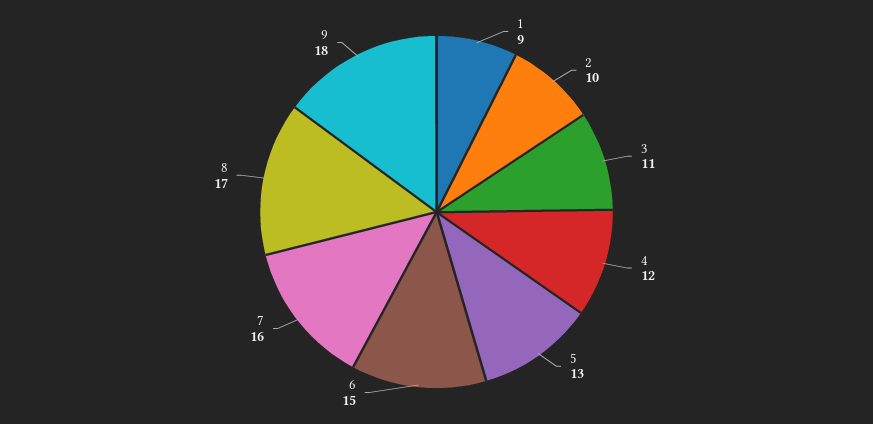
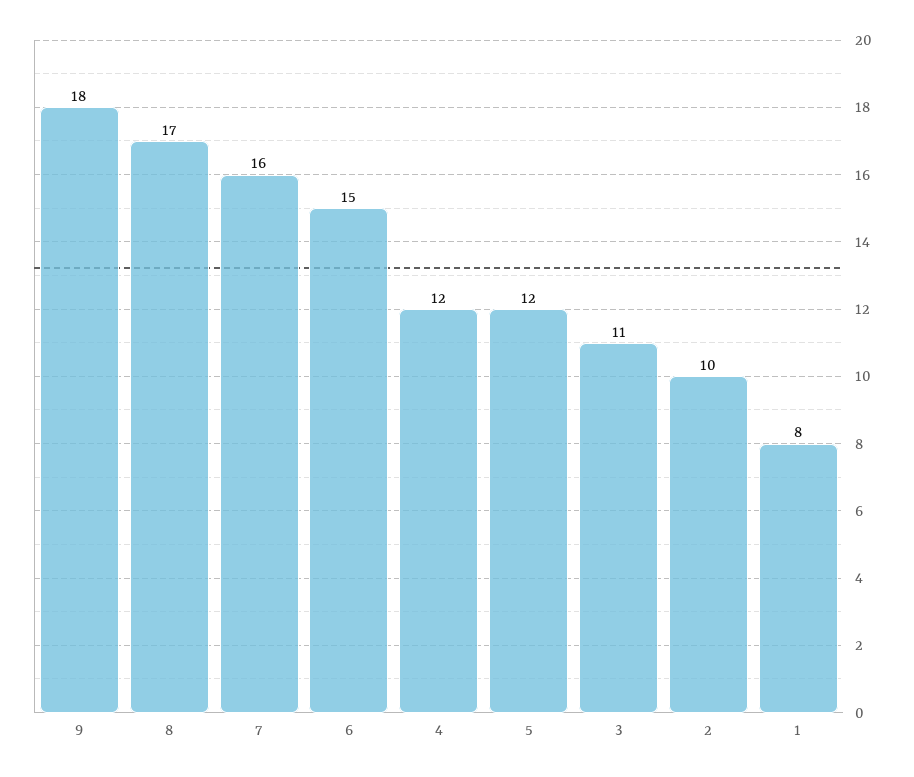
  {
-   "1": 9,
+   "1": 8,
    "2": 10,
    "3": 11,
    "4": 12,
-   "5": 13,
+   "5": 12,
    "6": 15,
    "7": 16,
    "8": 17,
    "9": 18
  }

